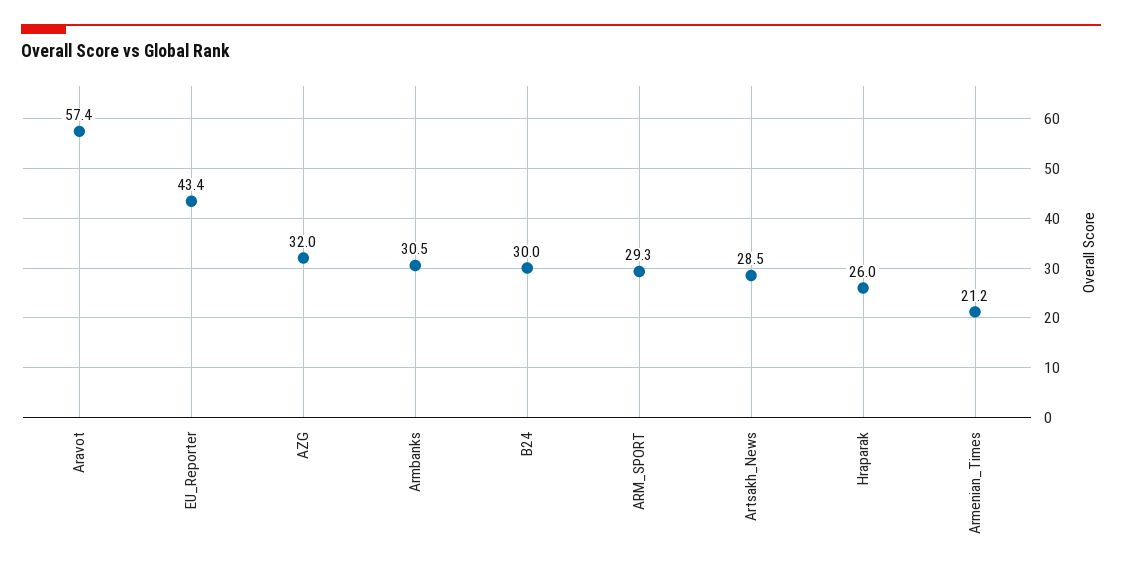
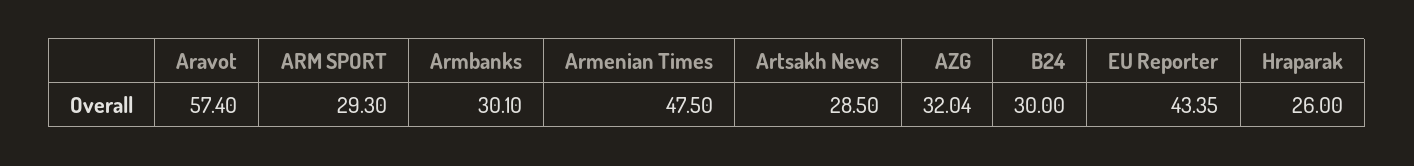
  {
    "Aravot": 57.4,
    "EU_Reporter": 43.35,
    "AZG": 32.04,
-   "Armbanks": 30.5,
+   "Armbanks": 30.1,
    "B24": 30,
    "ARM_SPORT": 29.3,
    "Artsakh_News": 28.5,
    "Hraparak": 26,
-   "Armenian_Times": 21.2
+   "Armenian_Times": 47.5
  }

